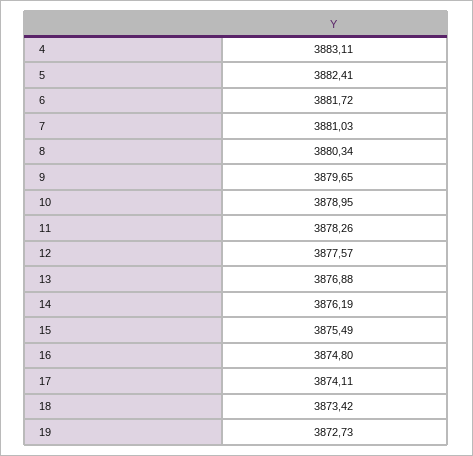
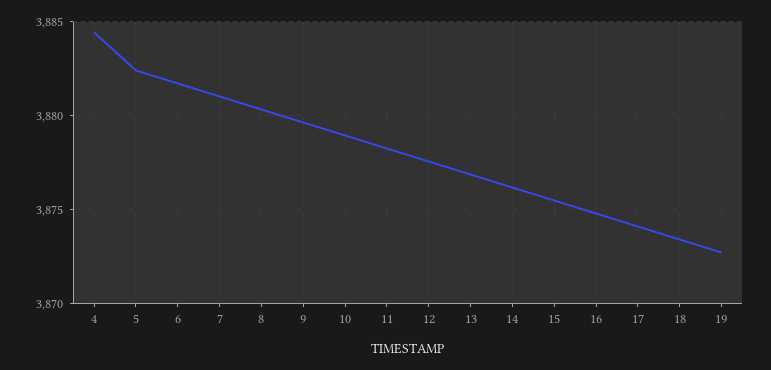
  {
-   "4": 3883.11,
+   "4": 3884.5,
    "5": 3882.41,
    "6": 3881.72,
    "7": 3881.03,
    "8": 3880.34,
    "9": 3879.65,
    "10": 3878.95,
    "11": 3878.26,
    "12": 3877.57,
    "13": 3876.88,
    "14": 3876.19,
    "15": 3875.49,
    "16": 3874.8,
    "17": 3874.11,
    "18": 3873.42,
    "19": 3872.73
  }

